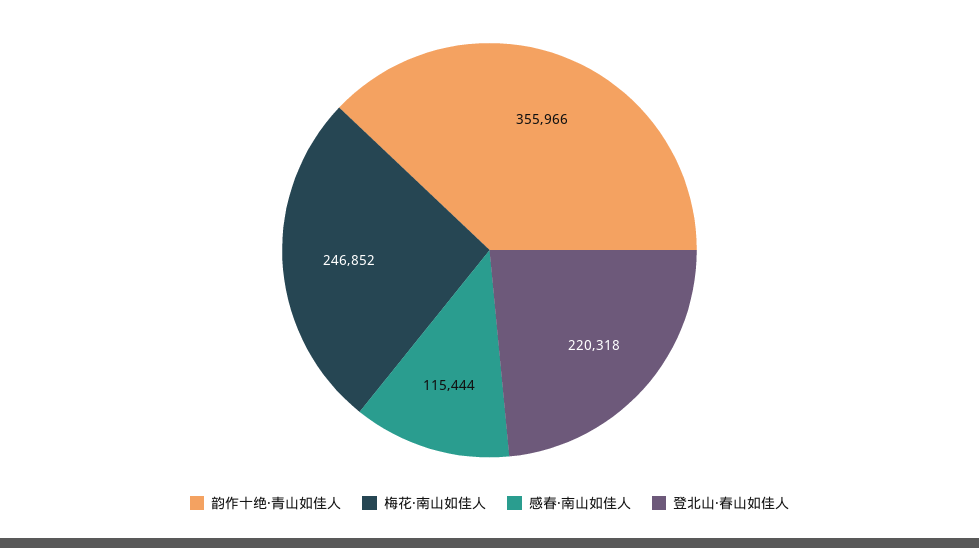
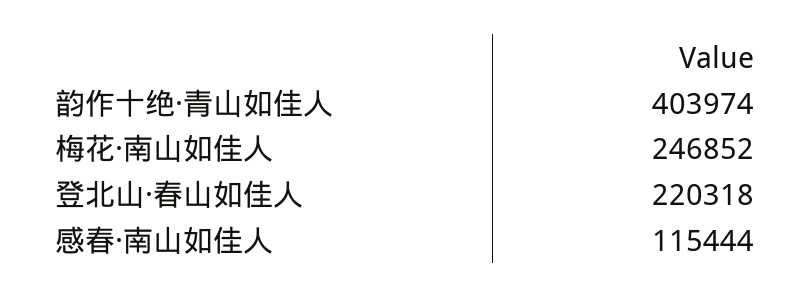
  {
-   "韵作十绝·青山如佳人": 355966,
+   "韵作十绝·青山如佳人": 403974,
    "梅花·南山如佳人": 246852,
    "感春·南山如佳人": 115444,
    "登北山·春山如佳人": 220318
  }

